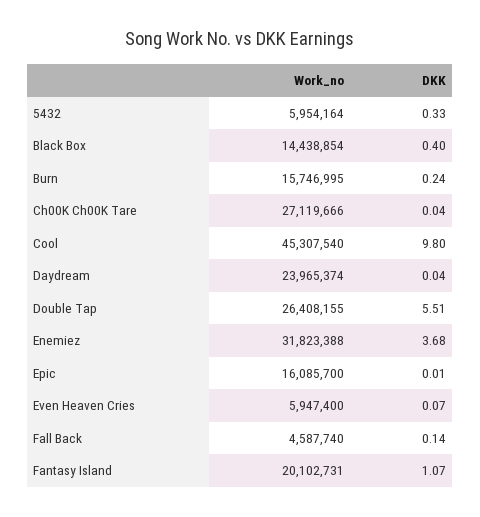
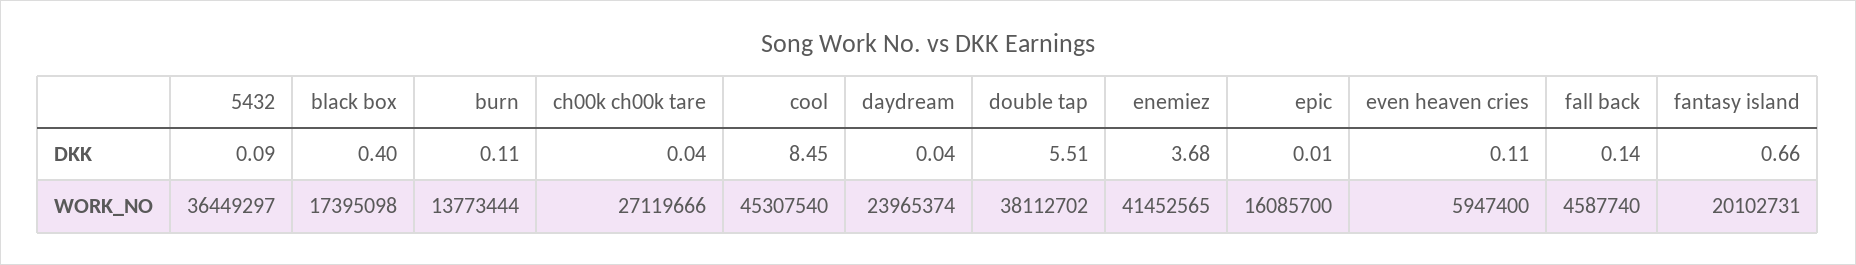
  {
    "Work_no": {
-     "5432": 5954164,
+     "5432": 36449297,
-     "Black Box": 14438854,
+     "Black Box": 17395098,
-     "Burn": 15746995,
+     "Burn": 13773444,
      "Ch00K Ch00K Tare": 27119666,
      "Cool": 45307540,
      "Daydream": 23965374,
-     "Double Tap": 26408155,
+     "Double Tap": 38112702,
-     "Enemiez": 31823388,
+     "Enemiez": 41452565,
      "Epic": 16085700,
      "Even Heaven Cries": 5947400,
      "Fall Back": 4587740,
      "Fantasy Island": 20102731
    },
    "DKK": {
-     "5432": 0.33,
+     "5432": 0.09,
      "Black Box": 0.4,
-     "Burn": 0.24,
+     "Burn": 0.11,
      "Ch00K Ch00K Tare": 0.04,
-     "Cool": 9.8,
+     "Cool": 8.45,
      "Daydream": 0.04,
      "Double Tap": 5.51,
      "Enemiez": 3.68,
      "Epic": 0.01,
-     "Even Heaven Cries": 0.07,
+     "Even Heaven Cries": 0.11,
      "Fall Back": 0.14,
-     "Fantasy Island": 1.07
+     "Fantasy Island": 0.66
    }
  }

